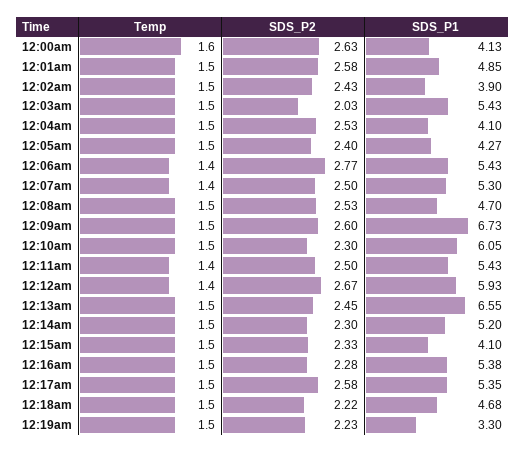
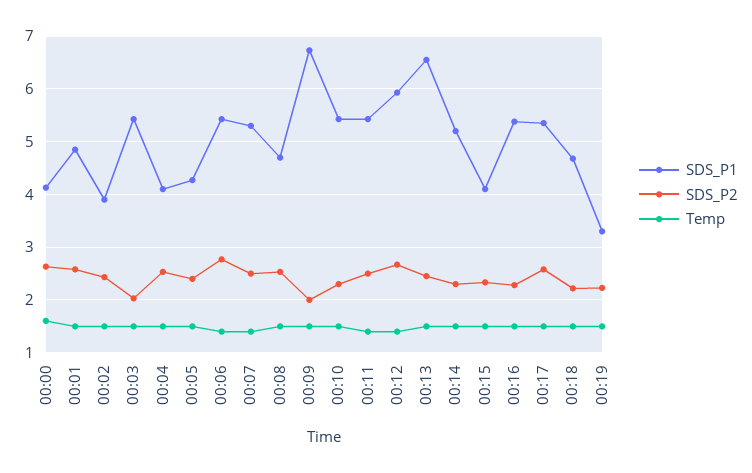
  {
    "Temp": {
      "12:00am": 1.6,
      "12:01am": 1.5,
      "12:02am": 1.5,
      "12:03am": 1.5,
      "12:04am": 1.5,
      "12:05am": 1.5,
      "12:06am": 1.4,
      "12:07am": 1.4,
      "12:08am": 1.5,
      "12:09am": 1.5,
      "12:10am": 1.5,
      "12:11am": 1.4,
      "12:12am": 1.4,
      "12:13am": 1.5,
      "12:14am": 1.5,
      "12:15am": 1.5,
      "12:16am": 1.5,
      "12:17am": 1.5,
      "12:18am": 1.5,
      "12:19am": 1.5
    },
    "SDS_P2": {
      "12:00am": 2.63,
      "12:01am": 2.58,
      "12:02am": 2.43,
      "12:03am": 2.03,
      "12:04am": 2.53,
      "12:05am": 2.4,
      "12:06am": 2.77,
      "12:07am": 2.5,
      "12:08am": 2.53,
-     "12:09am": 2.6,
+     "12:09am": 2,
      "12:10am": 2.3,
      "12:11am": 2.5,
      "12:12am": 2.67,
      "12:13am": 2.45,
      "12:14am": 2.3,
      "12:15am": 2.33,
      "12:16am": 2.28,
      "12:17am": 2.58,
      "12:18am": 2.22,
      "12:19am": 2.23
    },
    "SDS_P1": {
      "12:00am": 4.13,
      "12:01am": 4.85,
      "12:02am": 3.9,
      "12:03am": 5.43,
      "12:04am": 4.1,
      "12:05am": 4.27,
      "12:06am": 5.43,
      "12:07am": 5.3,
      "12:08am": 4.7,
      "12:09am": 6.73,
-     "12:10am": 6.05,
+     "12:10am": 5.4,
      "12:11am": 5.43,
      "12:12am": 5.93,
      "12:13am": 6.55,
      "12:14am": 5.2,
      "12:15am": 4.1,
      "12:16am": 5.38,
      "12:17am": 5.35,
      "12:18am": 4.68,
      "12:19am": 3.3
    }
  }

